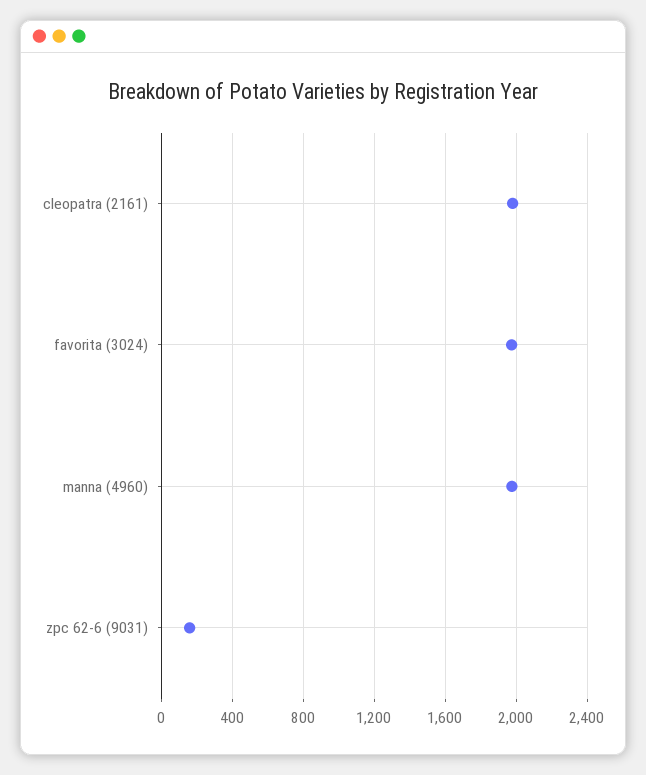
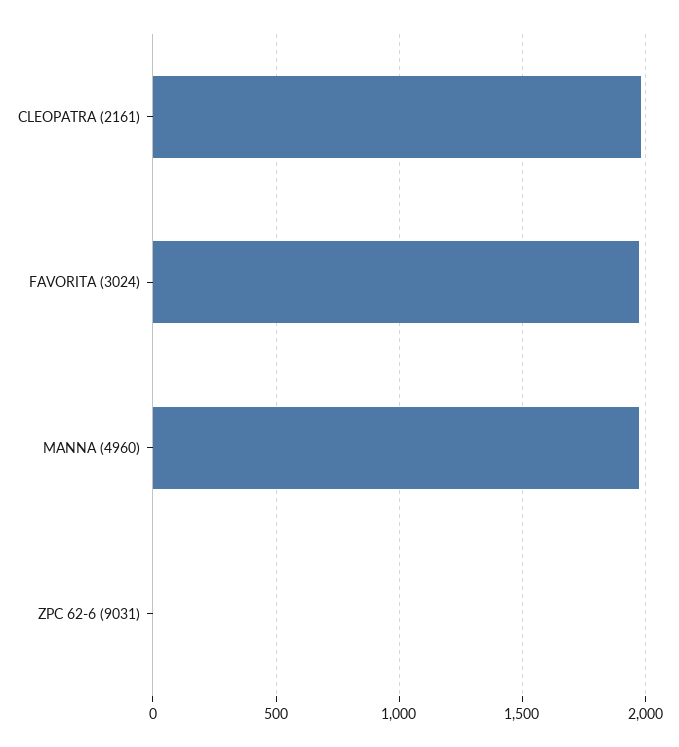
  {
    "cleopatra (2161)": 2000,
    "favorita (3024)": 1950,
    "manna (4960)": 2000,
-   "zpc 62-6 (9031)": 150
+   "zpc 62-6 (9031)": 0
  }

